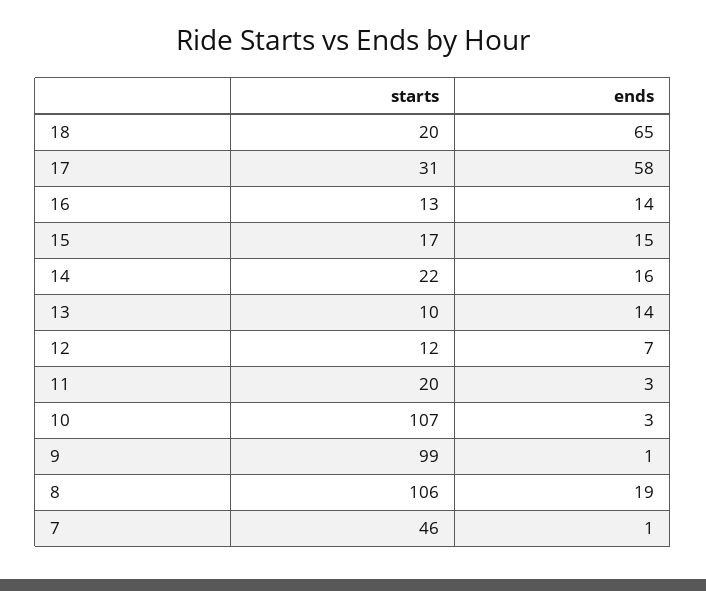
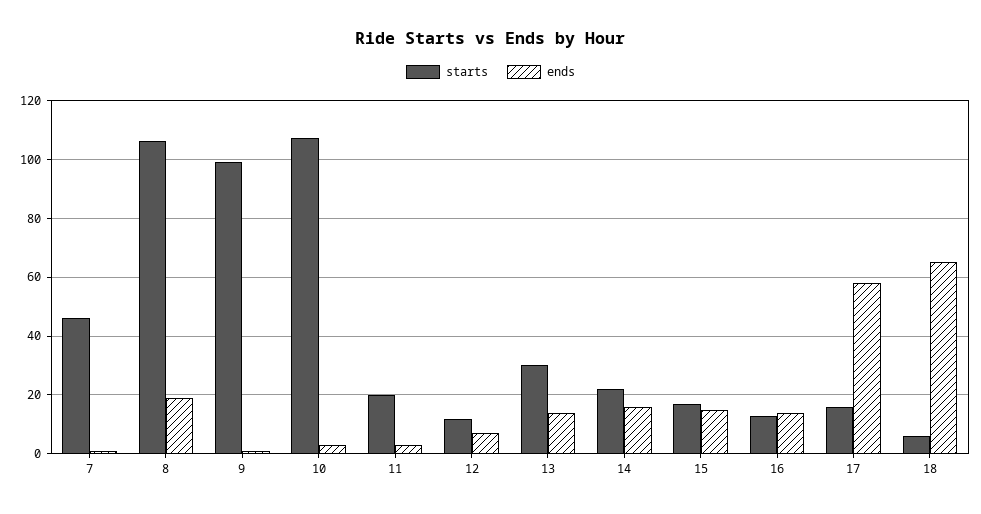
  {
    "starts": {
-     "18": 20,
+     "18": 5,
-     "17": 31,
+     "17": 15,
      "16": 13,
      "15": 17,
      "14": 22,
-     "13": 10,
+     "13": 30,
      "12": 12,
      "11": 20,
      "10": 107,
      "9": 99,
      "8": 106,
      "7": 46
    },
    "ends": {
      "18": 65,
      "17": 58,
      "16": 14,
      "15": 15,
      "14": 16,
      "13": 14,
      "12": 7,
      "11": 3,
      "10": 3,
      "9": 1,
      "8": 19,
      "7": 1
    }
  }

